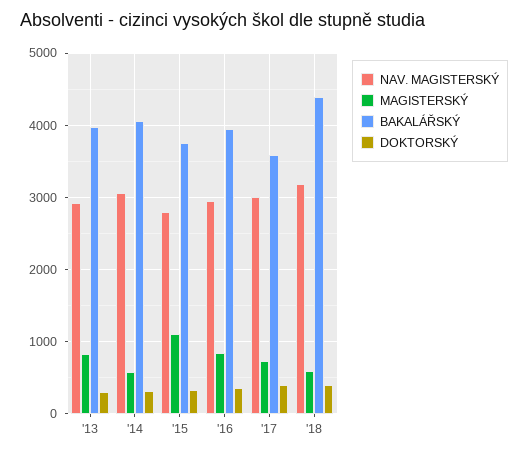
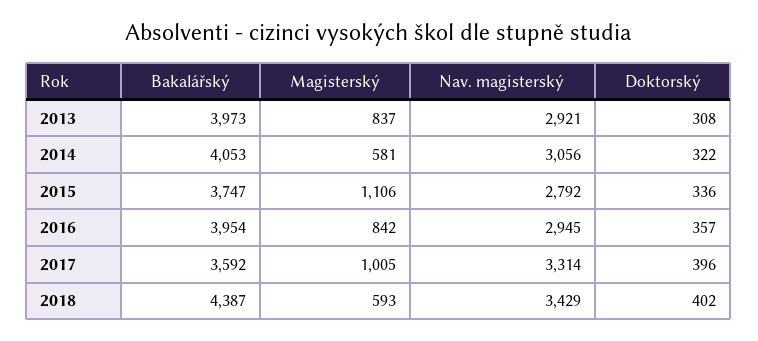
  {
    "NAV. MAGISTERSKÝ": {
      "'13": 2921,
      "'14": 3056,
      "'15": 2792,
      "'16": 2945,
-     "'17": 3000,
+     "'17": 3314,
-     "'18": 3200
+     "'18": 3429
    },
    "MAGISTERSKÝ": {
      "'13": 837,
      "'14": 581,
      "'15": 1106,
      "'16": 842,
-     "'17": 700,
+     "'17": 1005,
      "'18": 593
    },
    "BAKALÁŘSKÝ": {
      "'13": 3973,
      "'14": 4053,
      "'15": 3747,
      "'16": 3954,
      "'17": 3592,
      "'18": 4387
    },
    "DOKTORSKÝ": {
      "'13": 308,
      "'14": 322,
      "'15": 336,
      "'16": 357,
      "'17": 396,
      "'18": 402
    }
  }

